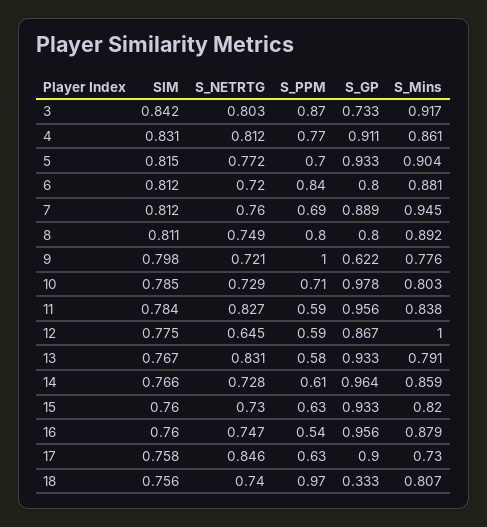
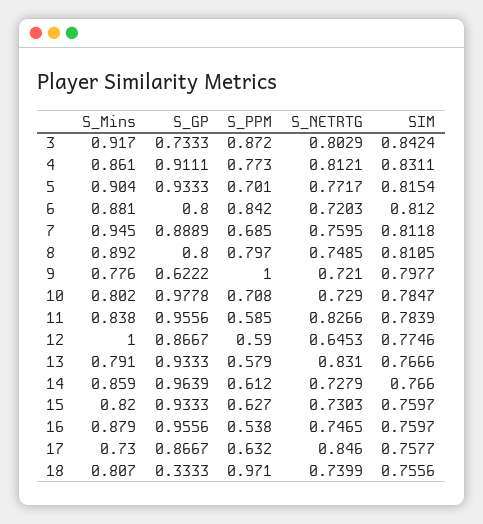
  {
    "SIM": {
      "3": 0.8424,
      "4": 0.8311,
      "5": 0.8154,
      "6": 0.812,
      "7": 0.8118,
      "8": 0.8105,
      "9": 0.7977,
      "10": 0.7847,
      "11": 0.7839,
      "12": 0.7746,
      "13": 0.7666,
      "14": 0.766,
      "15": 0.7597,
      "16": 0.7597,
      "17": 0.7577,
      "18": 0.7556
    },
    "S_NETRTG": {
      "3": 0.8029,
      "4": 0.8121,
      "5": 0.7717,
      "6": 0.7203,
      "7": 0.7595,
      "8": 0.7485,
      "9": 0.721,
      "10": 0.729,
      "11": 0.8266,
      "12": 0.6453,
      "13": 0.831,
      "14": 0.7279,
      "15": 0.7303,
      "16": 0.7465,
      "17": 0.846,
      "18": 0.7399
    },
    "S_PPM": {
      "3": 0.872,
      "4": 0.773,
      "5": 0.701,
      "6": 0.842,
      "7": 0.685,
      "8": 0.797,
      "9": 1,
      "10": 0.708,
      "11": 0.585,
      "12": 0.59,
      "13": 0.579,
      "14": 0.612,
      "15": 0.627,
      "16": 0.538,
      "17": 0.632,
      "18": 0.971
    },
    "S_GP": {
      "3": 0.7333,
      "4": 0.9111,
      "5": 0.9333,
      "6": 0.8,
      "7": 0.8889,
      "8": 0.8,
      "9": 0.6222,
      "10": 0.9778,
      "11": 0.9556,
      "12": 0.8667,
      "13": 0.9333,
      "14": 0.9639,
      "15": 0.9333,
      "16": 0.9556,
-     "17": 0.9,
+     "17": 0.8667,
      "18": 0.3333
    },
    "S_Mins": {
      "3": 0.917,
      "4": 0.861,
      "5": 0.904,
      "6": 0.881,
      "7": 0.945,
      "8": 0.892,
      "9": 0.776,
-     "10": 0.803,
+     "10": 0.802,
      "11": 0.838,
      "12": 1,
      "13": 0.791,
      "14": 0.859,
      "15": 0.82,
      "16": 0.879,
      "17": 0.73,
      "18": 0.807
    }
  }

